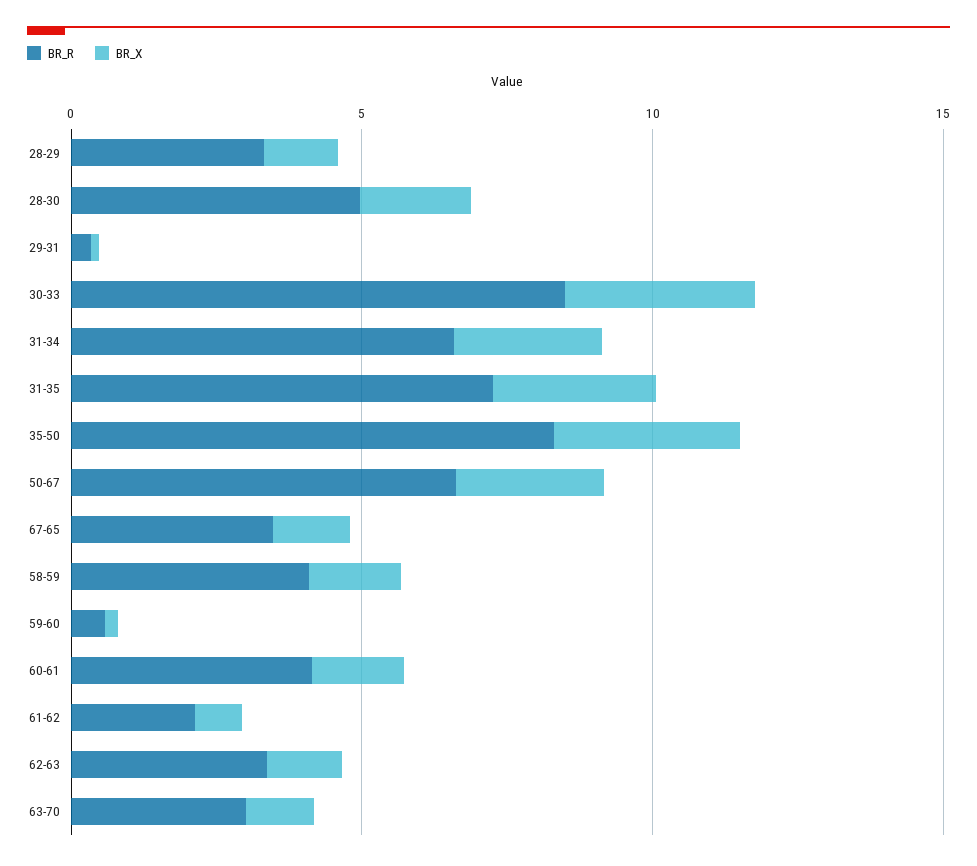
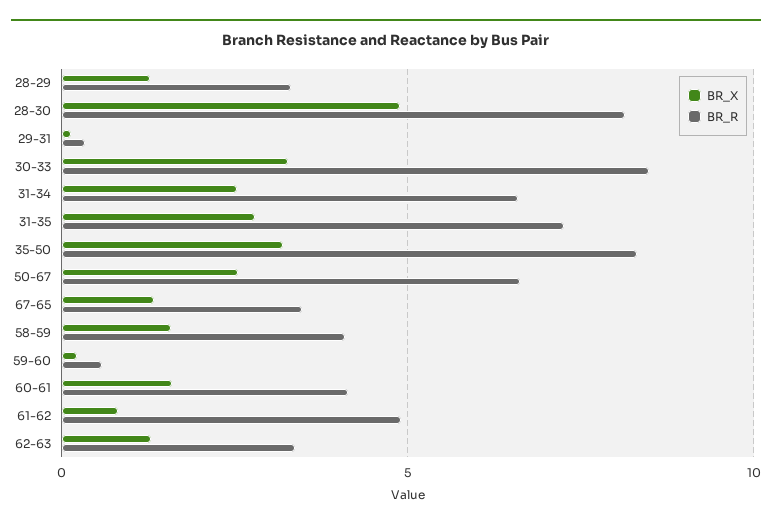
  {
    "BR_R": {
      "28-29": 3.5,
-     "28-30": 5,
+     "28-30": 8,
      "29-31": 0.5,
      "30-33": 8.5,
      "31-34": 6.5,
      "31-35": 7.5,
      "35-50": 8.5,
      "50-67": 6.5,
      "67-65": 3.5,
      "58-59": 4,
      "59-60": 0.5,
      "60-61": 4,
-     "61-62": 2,
+     "61-62": 5,
-     "62-63": 3.5,
+     "62-63": 3.5
-     "63-70": 3
    },
    "BR_X": {
      "28-29": 1.5,
-     "28-30": 2,
+     "28-30": 5,
      "29-31": 0,
      "30-33": 3.5,
      "31-34": 2.5,
      "31-35": 3,
      "35-50": 3,
      "50-67": 2.5,
      "67-65": 1.5,
      "58-59": 1.5,
      "59-60": 0,
      "60-61": 1.5,
      "61-62": 1,
-     "62-63": 1.5,
+     "62-63": 1.5
-     "63-70": 1
    }
  }

